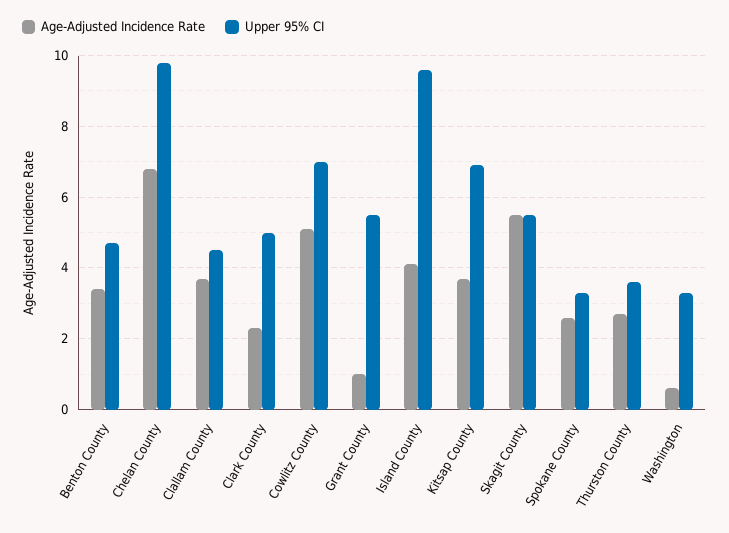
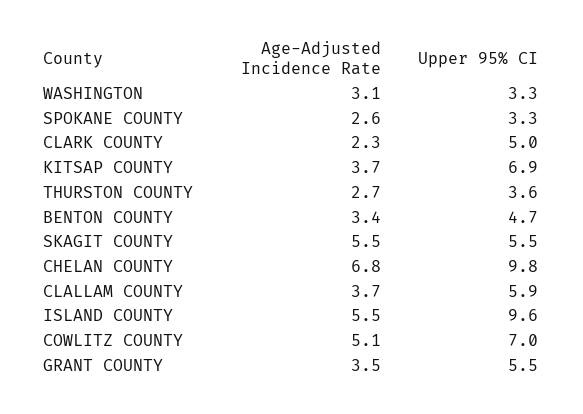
  {
    "Age-Adjusted Incidence Rate": {
      "Benton County": 3.4,
      "Chelan County": 6.8,
      "Clallam County": 3.7,
      "Clark County": 2.3,
      "Cowlitz County": 5.1,
-     "Grant County": 1,
+     "Grant County": 3.5,
-     "Island County": 4,
+     "Island County": 5.5,
      "Kitsap County": 3.7,
      "Skagit County": 5.5,
      "Spokane County": 2.6,
      "Thurston County": 2.7,
-     "Washington": 0.5
+     "Washington": 3.1
    },
    "Upper 95% CI": {
      "Benton County": 4.7,
      "Chelan County": 9.8,
-     "Clallam County": 4.5,
+     "Clallam County": 5.9,
      "Clark County": 5,
      "Cowlitz County": 7,
      "Grant County": 5.5,
      "Island County": 9.6,
      "Kitsap County": 6.9,
      "Skagit County": 5.5,
      "Spokane County": 3.3,
      "Thurston County": 3.6,
      "Washington": 3.3
    }
  }

